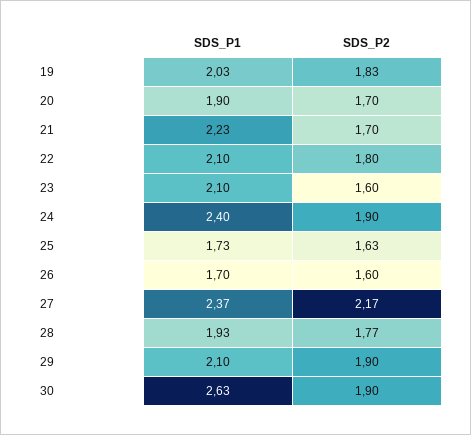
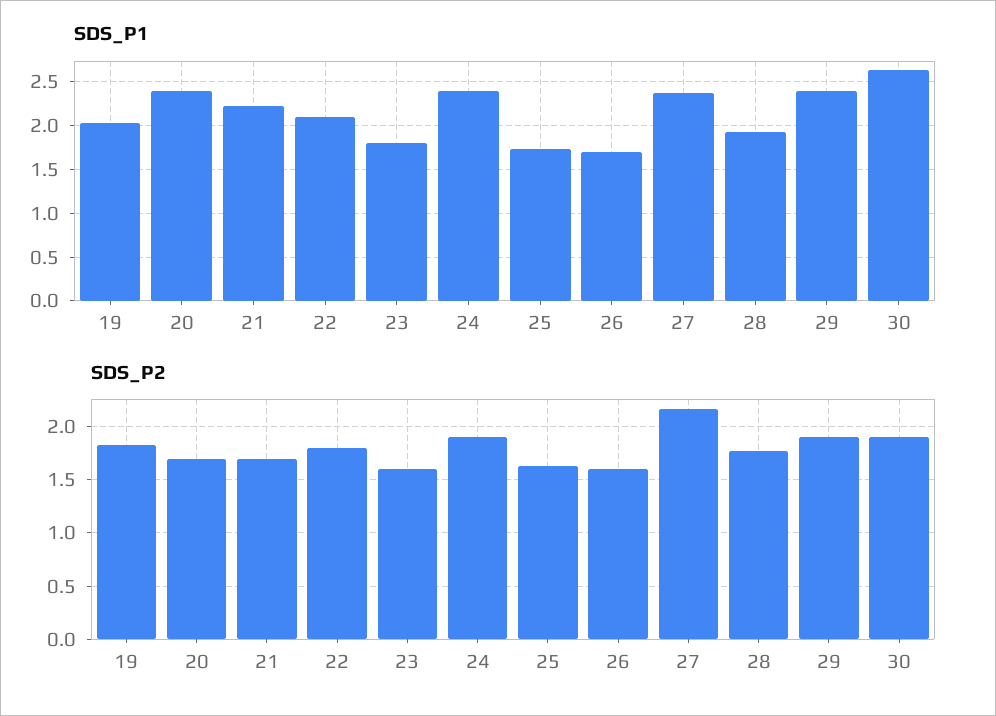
  {
    "SDS_P1": {
      "19": 2.03,
-     "20": 1.9,
+     "20": 2.4,
      "21": 2.23,
      "22": 2.1,
-     "23": 2.1,
+     "23": 1.8,
      "24": 2.4,
      "25": 1.73,
      "26": 1.7,
      "27": 2.37,
      "28": 1.93,
-     "29": 2.1,
+     "29": 2.4,
      "30": 2.63
    },
    "SDS_P2": {
      "19": 1.83,
      "20": 1.7,
      "21": 1.7,
      "22": 1.8,
      "23": 1.6,
      "24": 1.9,
      "25": 1.63,
      "26": 1.6,
      "27": 2.17,
      "28": 1.77,
      "29": 1.9,
      "30": 1.9
    }
  }

